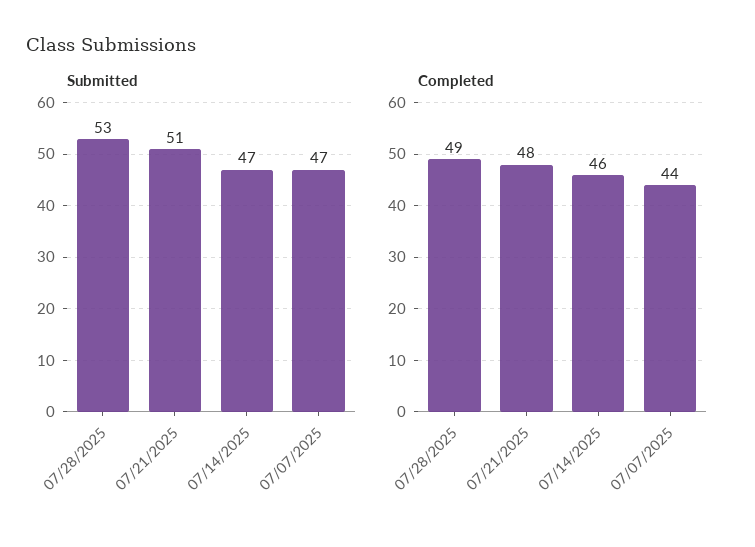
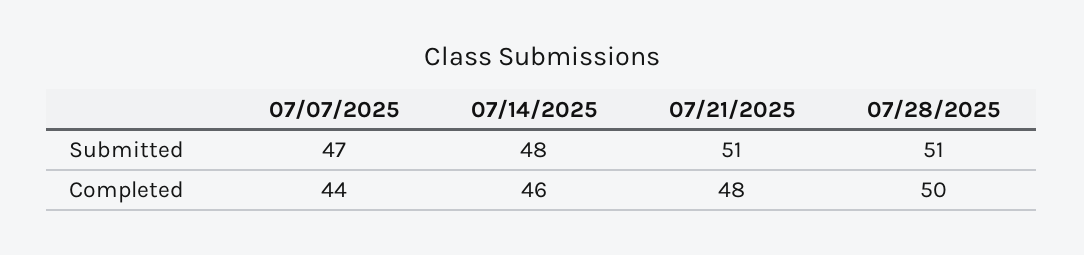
  {
    "Submitted": {
-     "07/28/2025": 53,
+     "07/28/2025": 51,
      "07/21/2025": 51,
-     "07/14/2025": 47,
+     "07/14/2025": 48,
      "07/07/2025": 47
    },
    "Completed": {
-     "07/28/2025": 49,
+     "07/28/2025": 50,
      "07/21/2025": 48,
      "07/14/2025": 46,
      "07/07/2025": 44
    }
  }

